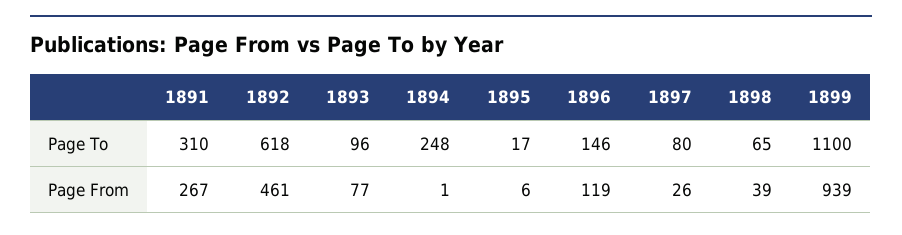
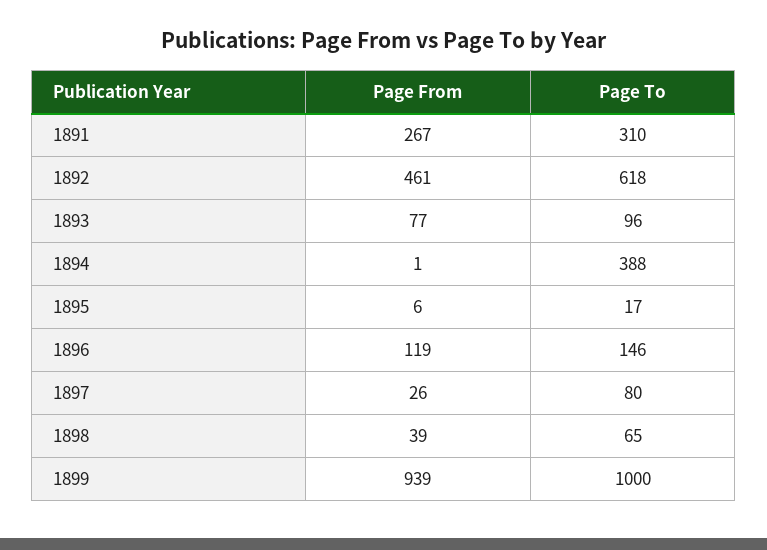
  {
    "1891": {
      "Page To": 310,
      "Page From": 267
    },
    "1892": {
      "Page To": 618,
      "Page From": 461
    },
    "1893": {
      "Page To": 96,
      "Page From": 77
    },
    "1894": {
-     "Page To": 248,
+     "Page To": 388,
      "Page From": 1
    },
    "1895": {
      "Page To": 17,
      "Page From": 6
    },
    "1896": {
      "Page To": 146,
      "Page From": 119
    },
    "1897": {
      "Page To": 80,
      "Page From": 26
    },
    "1898": {
      "Page To": 65,
      "Page From": 39
    },
    "1899": {
-     "Page To": 1100,
+     "Page To": 1000,
      "Page From": 939
    }
  }

